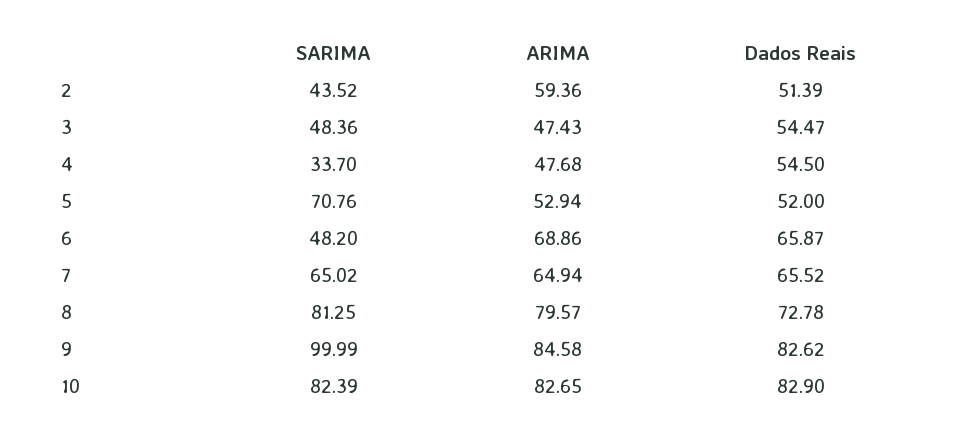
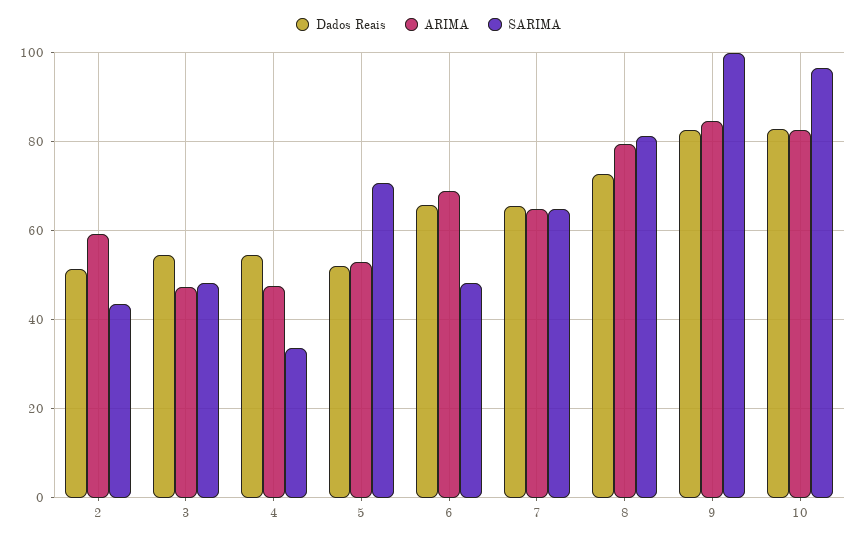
  {
    "SARIMA": {
      "2": 43.52,
      "3": 48.36,
      "4": 33.7,
      "5": 70.76,
      "6": 48.2,
      "7": 65.02,
      "8": 81.25,
      "9": 99.99,
-     "10": 82.39
+     "10": 96
    },
    "ARIMA": {
      "2": 59.36,
      "3": 47.43,
      "4": 47.68,
      "5": 52.94,
      "6": 68.86,
      "7": 64.94,
      "8": 79.57,
      "9": 84.58,
      "10": 82.65
    },
    "Dados Reais": {
      "2": 51.39,
      "3": 54.47,
      "4": 54.5,
      "5": 52,
      "6": 65.87,
      "7": 65.52,
      "8": 72.78,
      "9": 82.62,
      "10": 82.9
    }
  }

